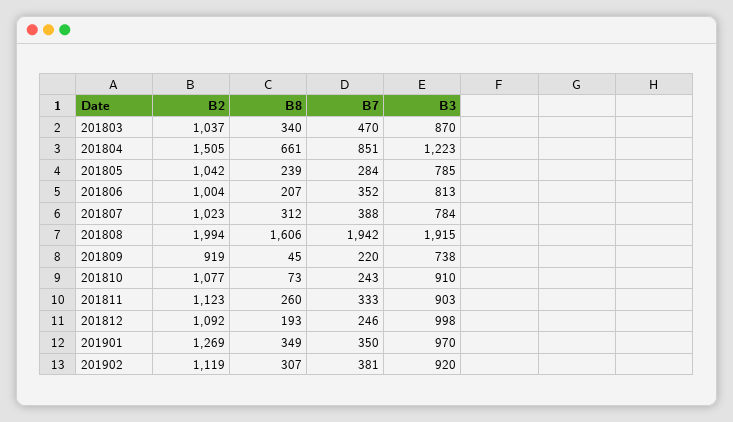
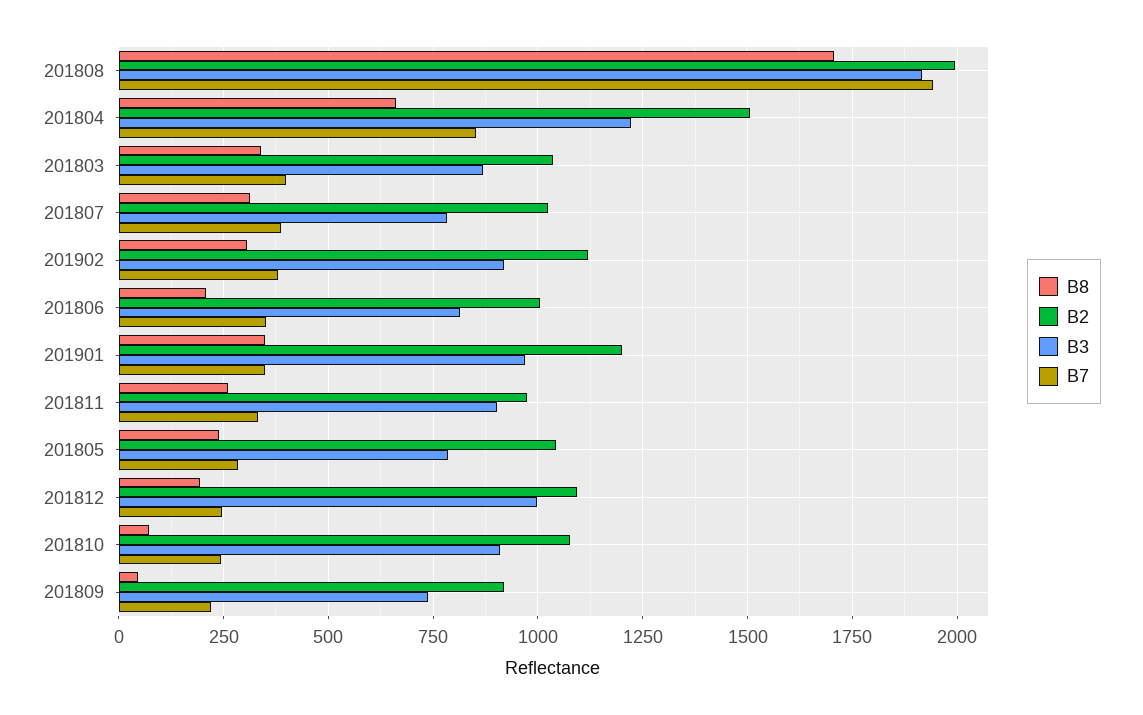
  {
    "B2": {
      "201803": 1037,
      "201804": 1505,
      "201805": 1042,
      "201806": 1004,
      "201807": 1023,
      "201808": 1994,
      "201809": 919,
      "201810": 1077,
-     "201811": 1123,
+     "201811": 975,
      "201812": 1092,
-     "201901": 1269,
+     "201901": 1200,
      "201902": 1119
    },
    "B8": {
      "201803": 340,
      "201804": 661,
      "201805": 239,
      "201806": 207,
      "201807": 312,
-     "201808": 1606,
+     "201808": 1700,
      "201809": 45,
      "201810": 73,
      "201811": 260,
      "201812": 193,
      "201901": 349,
      "201902": 307
    },
    "B7": {
-     "201803": 470,
+     "201803": 400,
      "201804": 851,
      "201805": 284,
      "201806": 352,
      "201807": 388,
      "201808": 1942,
      "201809": 220,
      "201810": 243,
      "201811": 333,
      "201812": 246,
      "201901": 350,
      "201902": 381
    },
    "B3": {
      "201803": 870,
      "201804": 1223,
      "201805": 785,
      "201806": 813,
      "201807": 784,
      "201808": 1915,
      "201809": 738,
      "201810": 910,
      "201811": 903,
      "201812": 998,
      "201901": 970,
      "201902": 920
    }
  }

